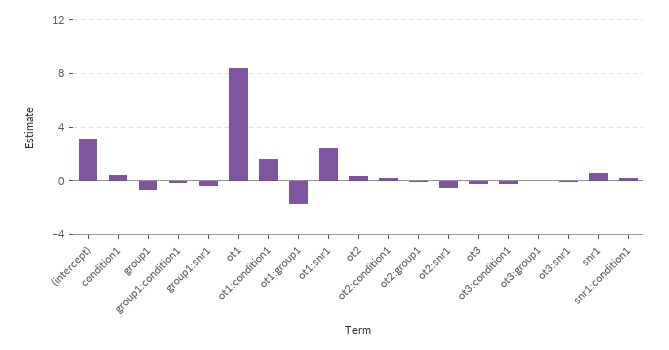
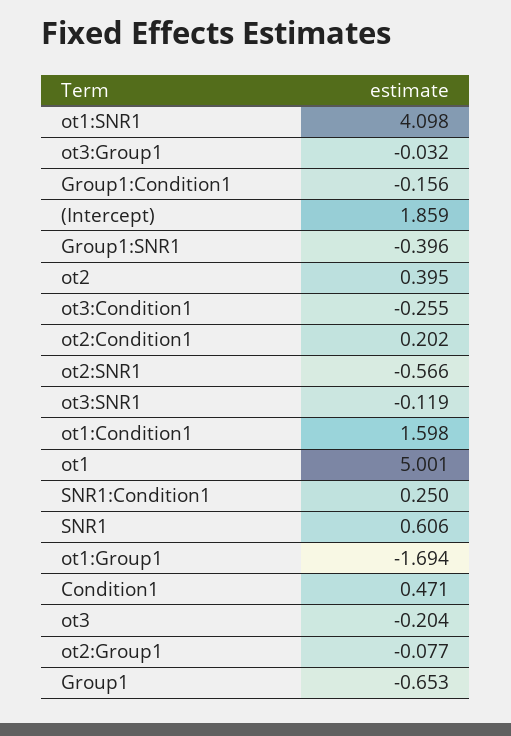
  {
-   "(intercept)": 3,
+   "(intercept)": 1.859,
    "condition1": 0.471,
    "group1": -0.653,
    "group1:condition1": -0.156,
    "group1:snr1": -0.396,
-   "ot1": 8.5,
+   "ot1": 5.001,
    "ot1:condition1": 1.598,
    "ot1:group1": -1.694,
-   "ot1:snr1": 2.5,
+   "ot1:snr1": 4.098,
    "ot2": 0.395,
    "ot2:condition1": 0.202,
    "ot2:group1": -0.077,
    "ot2:snr1": -0.566,
    "ot3": -0.204,
    "ot3:condition1": -0.255,
    "ot3:group1": -0.032,
    "ot3:snr1": -0.119,
    "snr1": 0.606,
    "snr1:condition1": 0.25
  }

